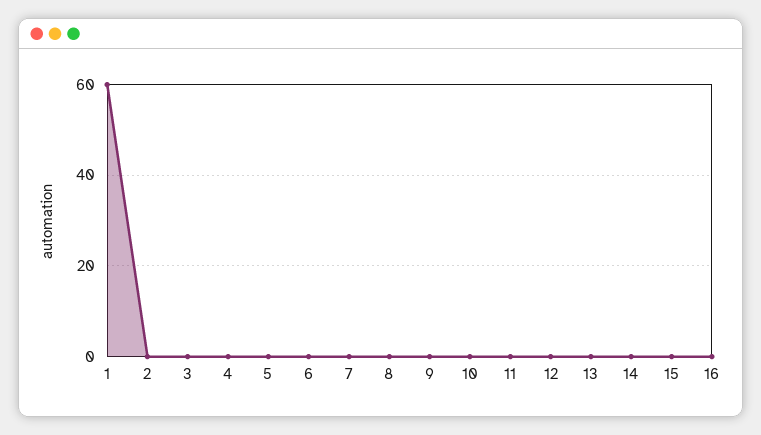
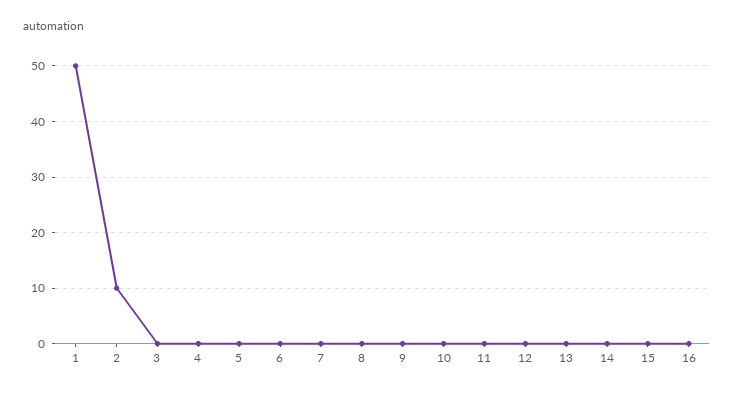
  {
-   "1": 60,
+   "1": 50,
-   "2": 0,
+   "2": 10,
    "3": 0,
    "4": 0,
    "5": 0,
    "6": 0,
    "7": 0,
    "8": 0,
    "9": 0,
    "10": 0,
    "11": 0,
    "12": 0,
    "13": 0,
    "14": 0,
    "15": 0,
    "16": 0
  }

